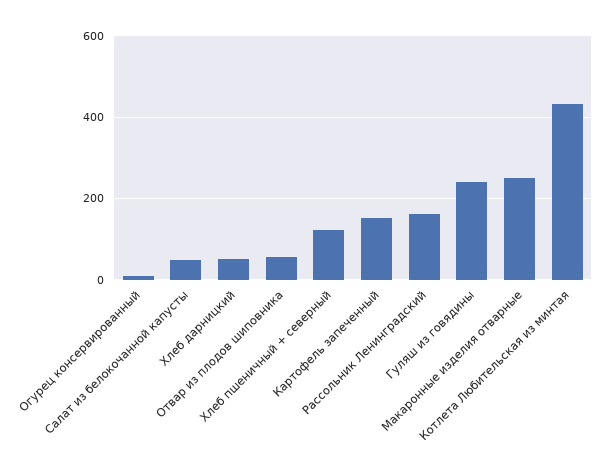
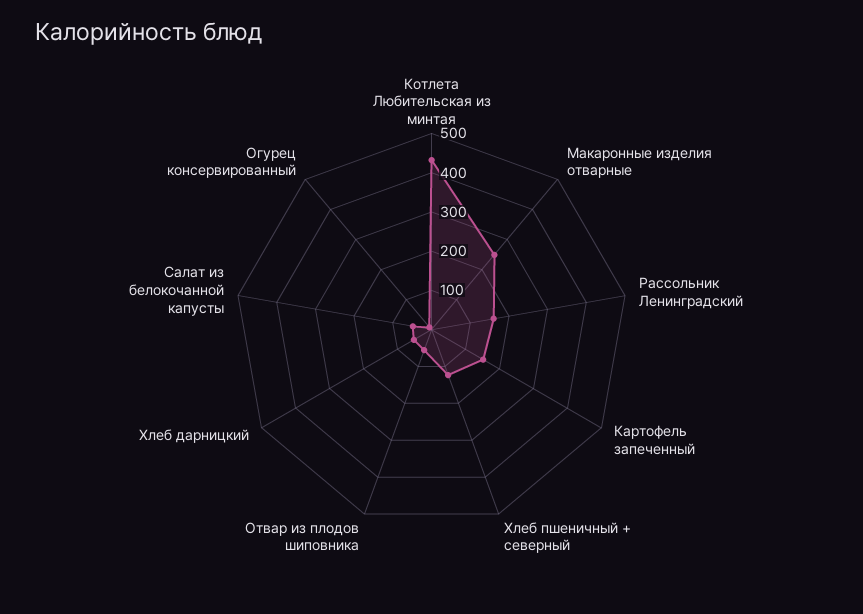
  {
    "Огурец консервированный": 0,
    "Салат из белокочанной капусты": 40,
    "Хлеб дарницкий": 60,
    "Отвар из плодов шиповника": 60,
    "Хлеб пшеничный + северный": 120,
    "Картофель запеченный": 160,
    "Рассольник Ленинградский": 160,
-   "Гуляш из говядины": 240,
    "Макаронные изделия отварные": 240,
    "Котлета Любительская из минтая": 440
  }

